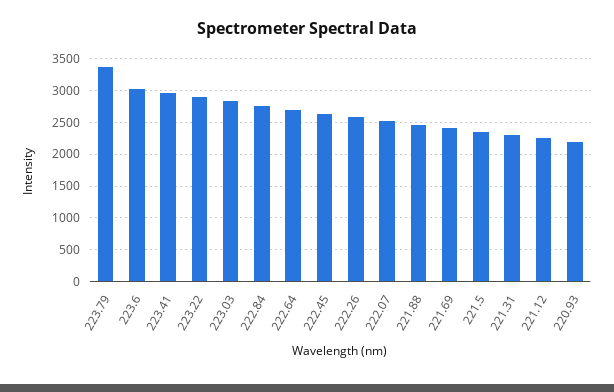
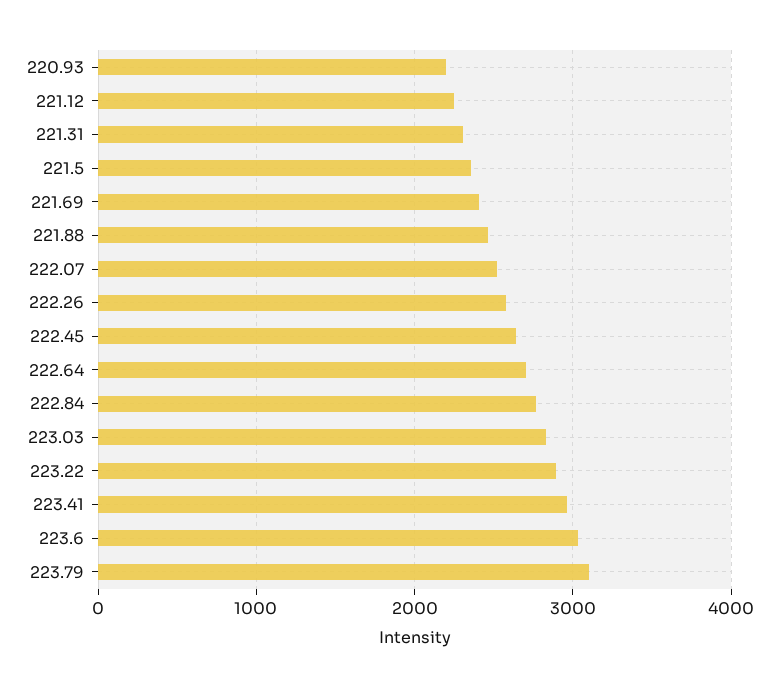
  {
-   "223.79": 3400,
+   "223.79": 3100,
    "223.6": 3000,
    "223.41": 3000,
    "223.22": 2900,
    "223.03": 2800,
    "222.84": 2800,
    "222.64": 2700,
    "222.45": 2600,
    "222.26": 2600,
    "222.07": 2500,
    "221.88": 2500,
    "221.69": 2400,
    "221.5": 2400,
    "221.31": 2300,
    "221.12": 2300,
    "220.93": 2200
  }

